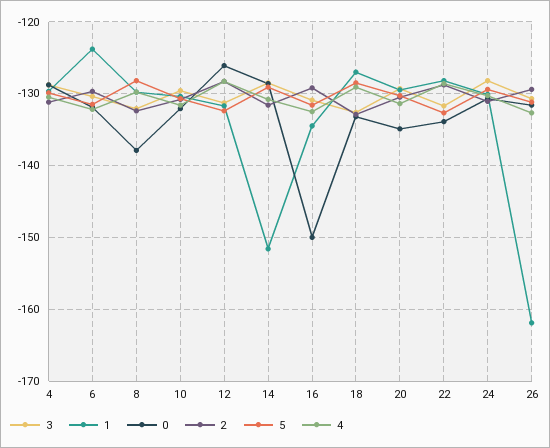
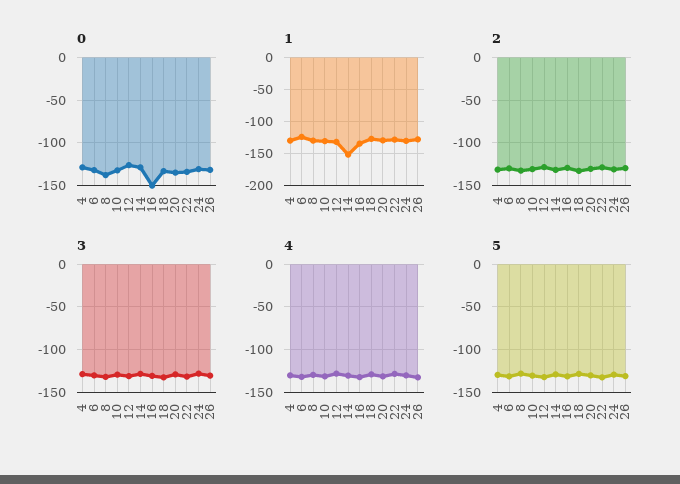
  {
    "3": {
      "4": -129,
      "6": -130,
      "8": -132,
      "10": -130,
      "12": -131,
      "14": -129,
      "16": -131,
      "18": -133,
      "20": -129,
      "22": -132,
      "24": -128,
      "26": -131
    },
    "1": {
      "4": -130,
      "6": -124,
      "8": -130,
      "10": -130,
      "12": -132,
      "14": -152,
      "16": -135,
      "18": -127,
      "20": -130,
      "22": -128,
      "24": -130,
-     "26": -162
+     "26": -130
    },
    "0": {
      "4": -129,
      "6": -132,
      "8": -138,
      "10": -132,
      "12": -126,
      "14": -129,
      "16": -150,
      "18": -133,
      "20": -135,
      "22": -134,
      "24": -131,
      "26": -132
    },
    "2": {
      "4": -131,
      "6": -130,
      "8": -132,
      "10": -131,
      "12": -128,
      "14": -132,
      "16": -129,
      "18": -133,
      "20": -131,
      "22": -129,
      "24": -131,
      "26": -129
    },
    "5": {
      "4": -130,
      "6": -132,
      "8": -128,
      "10": -131,
      "12": -132,
      "14": -129,
      "16": -132,
      "18": -129,
      "20": -130,
      "22": -133,
      "24": -129,
      "26": -131
    },
    "4": {
      "4": -131,
      "6": -132,
      "8": -130,
      "10": -132,
      "12": -128,
      "14": -131,
      "16": -133,
      "18": -129,
      "20": -131,
      "22": -129,
      "24": -130,
      "26": -133
    }
  }

